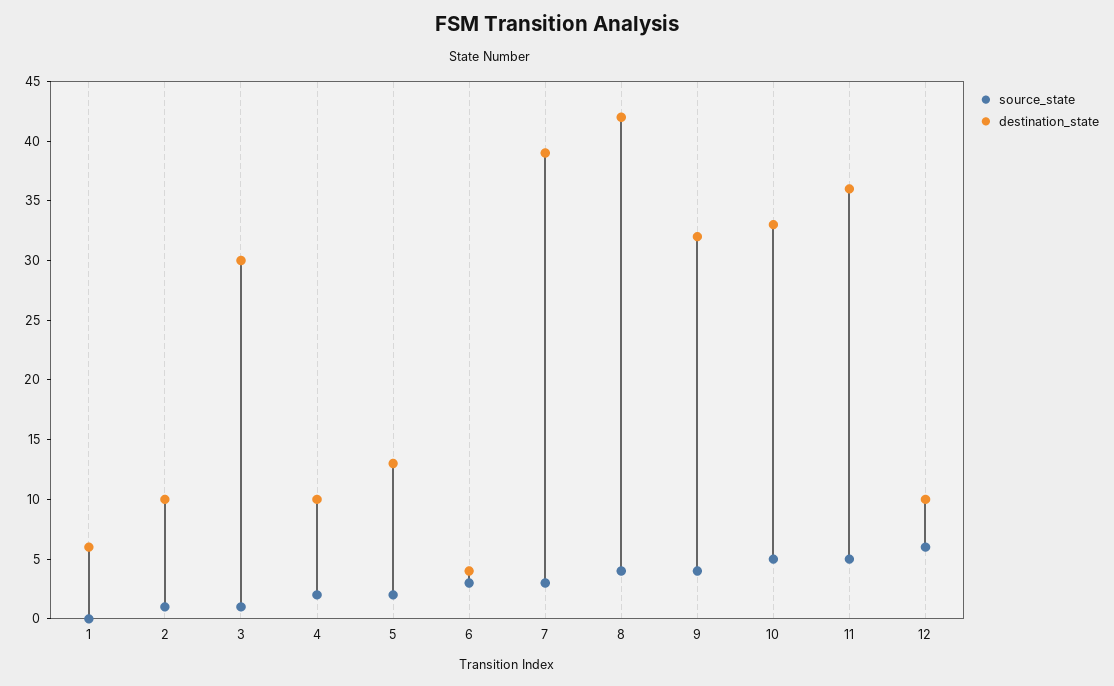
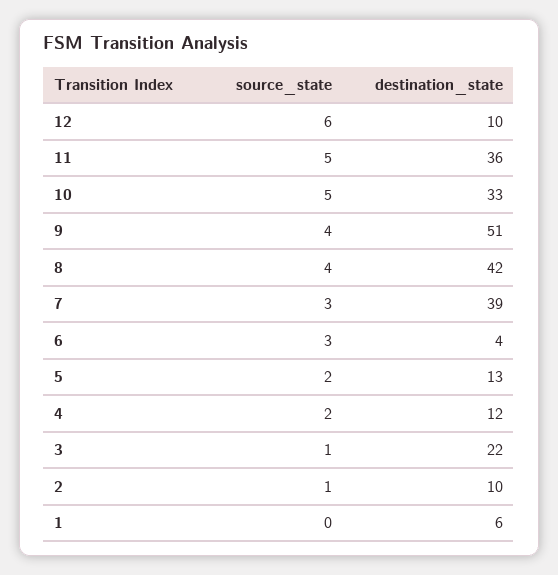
  {
    "source_state": {
      "1": 0,
      "2": 1,
      "3": 1,
      "4": 2,
      "5": 2,
      "6": 3,
      "7": 3,
      "8": 4,
      "9": 4,
      "10": 5,
      "11": 5,
      "12": 6
    },
    "destination_state": {
      "1": 6,
      "2": 10,
-     "3": 30,
+     "3": 22,
-     "4": 10,
+     "4": 12,
      "5": 13,
      "6": 4,
      "7": 39,
      "8": 42,
-     "9": 32,
+     "9": 51,
      "10": 33,
      "11": 36,
      "12": 10
    }
  }

